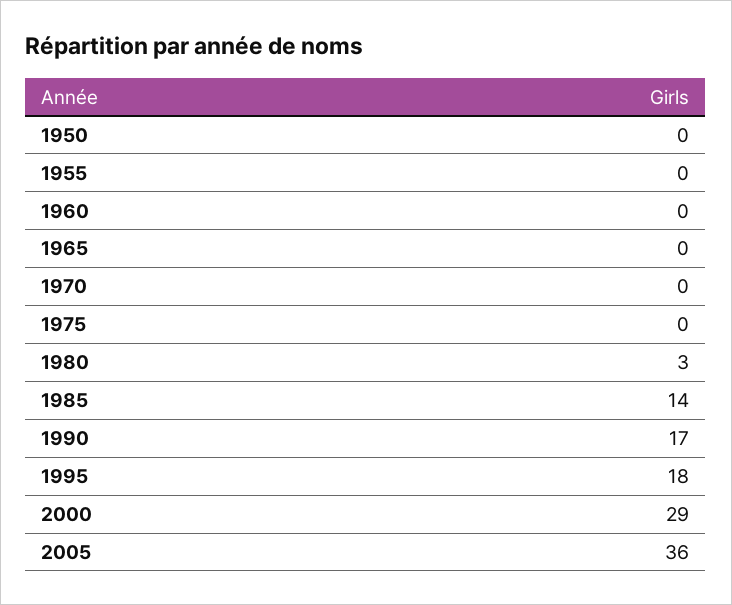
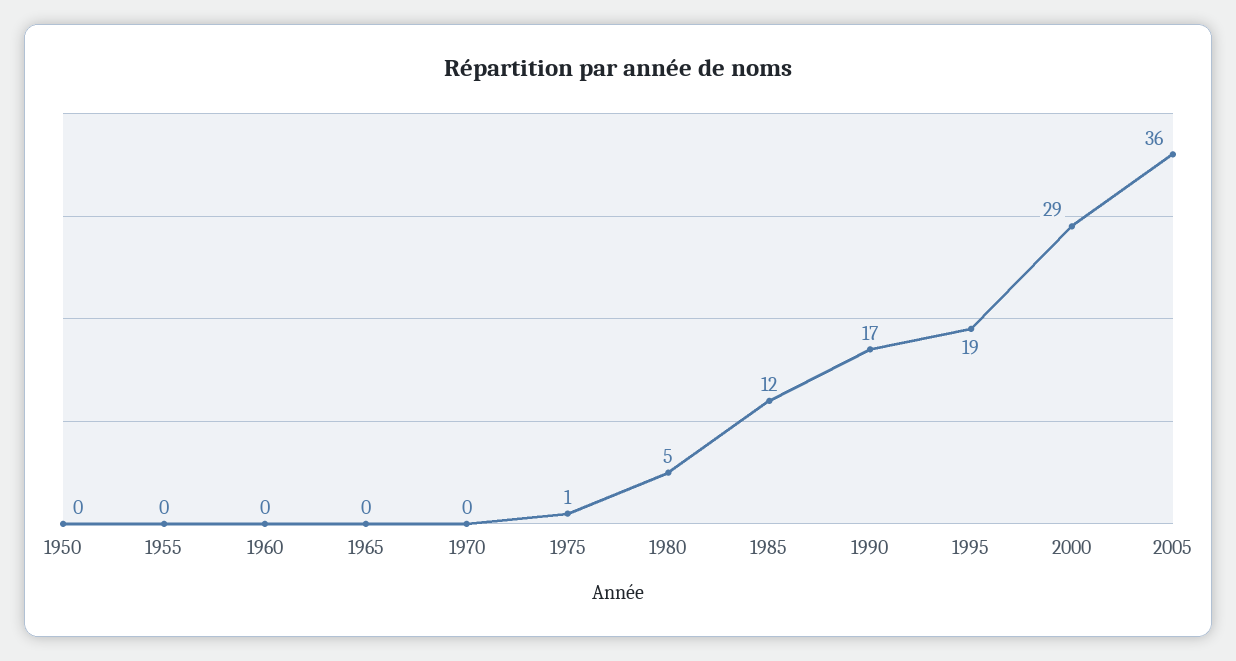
  {
    "1950": 0,
    "1955": 0,
    "1960": 0,
    "1965": 0,
    "1970": 0,
-   "1975": 0,
+   "1975": 1,
-   "1980": 3,
+   "1980": 5,
-   "1985": 14,
+   "1985": 12,
    "1990": 17,
-   "1995": 18,
+   "1995": 19,
    "2000": 29,
    "2005": 36
  }

